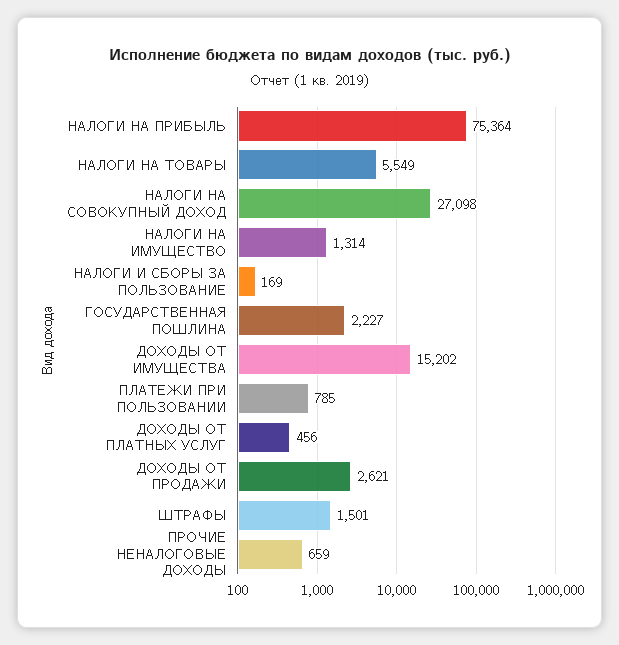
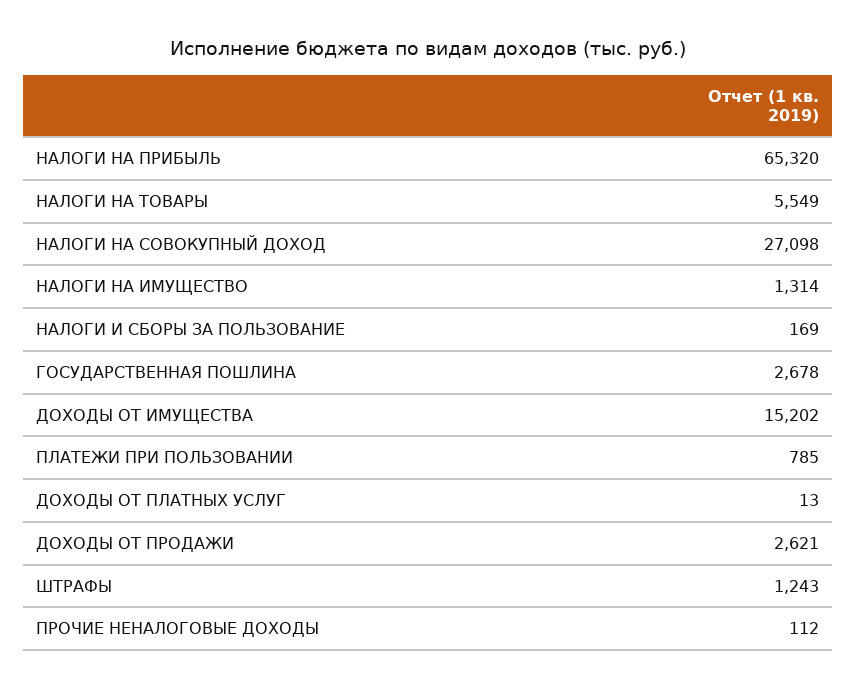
  {
-   "НАЛОГИ НА ПРИБЫЛЬ": 75364,
+   "НАЛОГИ НА ПРИБЫЛЬ": 65320,
    "НАЛОГИ НА ТОВАРЫ": 5549,
    "НАЛОГИ НА СОВОКУПНЫЙ ДОХОД": 27098,
    "НАЛОГИ НА ИМУЩЕСТВО": 1314,
    "НАЛОГИ И СБОРЫ ЗА ПОЛЬЗОВАНИЕ": 169,
-   "ГОСУДАРСТВЕННАЯ ПОШЛИНА": 2227,
+   "ГОСУДАРСТВЕННАЯ ПОШЛИНА": 2678,
    "ДОХОДЫ ОТ ИМУЩЕСТВА": 15202,
    "ПЛАТЕЖИ ПРИ ПОЛЬЗОВАНИИ": 785,
-   "ДОХОДЫ ОТ ПЛАТНЫХ УСЛУГ": 456,
+   "ДОХОДЫ ОТ ПЛАТНЫХ УСЛУГ": 13,
    "ДОХОДЫ ОТ ПРОДАЖИ": 2621,
-   "ШТРАФЫ": 1501,
+   "ШТРАФЫ": 1243,
-   "ПРОЧИЕ НЕНАЛОГОВЫЕ ДОХОДЫ": 659
+   "ПРОЧИЕ НЕНАЛОГОВЫЕ ДОХОДЫ": 112
  }

